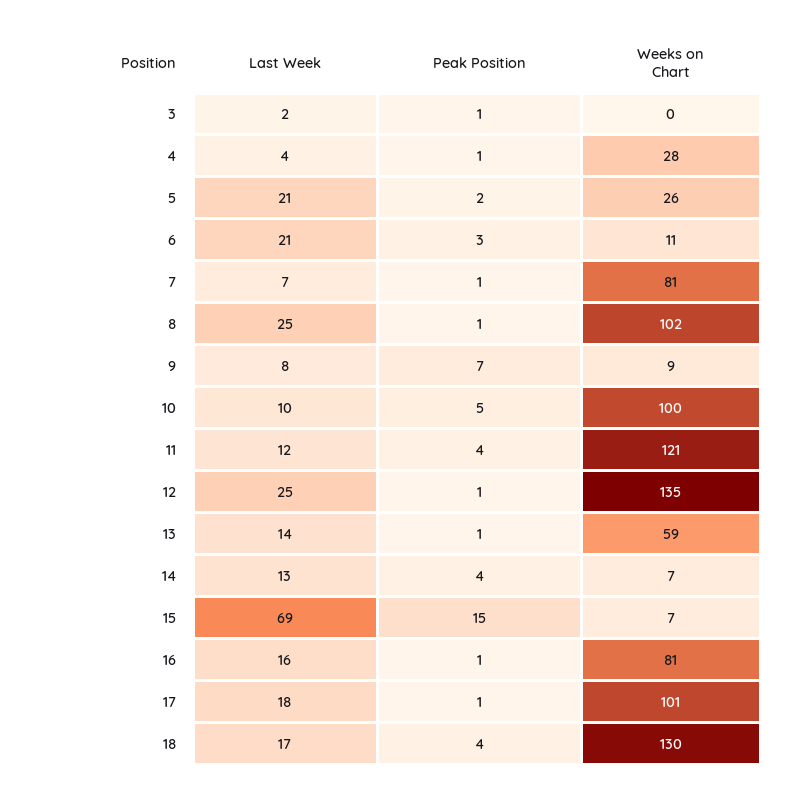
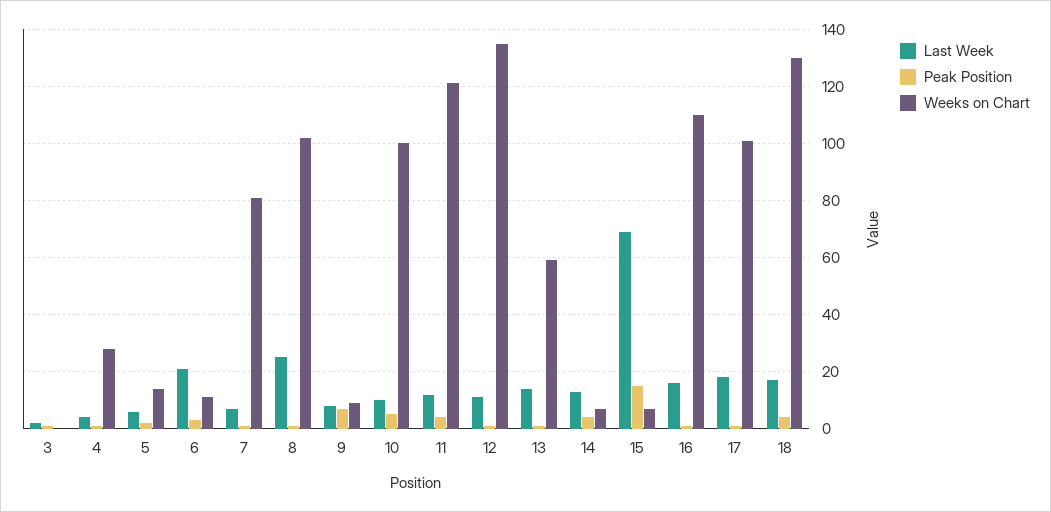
  {
    "Last Week": {
      "3": 2,
      "4": 4,
-     "5": 21,
+     "5": 5,
      "6": 21,
      "7": 7,
      "8": 25,
      "9": 8,
      "10": 10,
      "11": 12,
-     "12": 25,
+     "12": 10,
      "13": 14,
      "14": 13,
      "15": 69,
      "16": 16,
      "17": 18,
      "18": 17
    },
    "Peak Position": {
      "3": 1,
      "4": 1,
      "5": 2,
      "6": 3,
      "7": 1,
      "8": 1,
      "9": 7,
      "10": 5,
      "11": 4,
      "12": 1,
      "13": 1,
      "14": 4,
      "15": 15,
      "16": 1,
      "17": 1,
      "18": 4
    },
    "Weeks on Chart": {
      "3": 0,
      "4": 28,
-     "5": 26,
+     "5": 15,
      "6": 11,
      "7": 81,
      "8": 102,
      "9": 9,
      "10": 100,
      "11": 121,
      "12": 135,
      "13": 59,
      "14": 7,
      "15": 7,
-     "16": 81,
+     "16": 110,
      "17": 101,
      "18": 130
    }
  }

